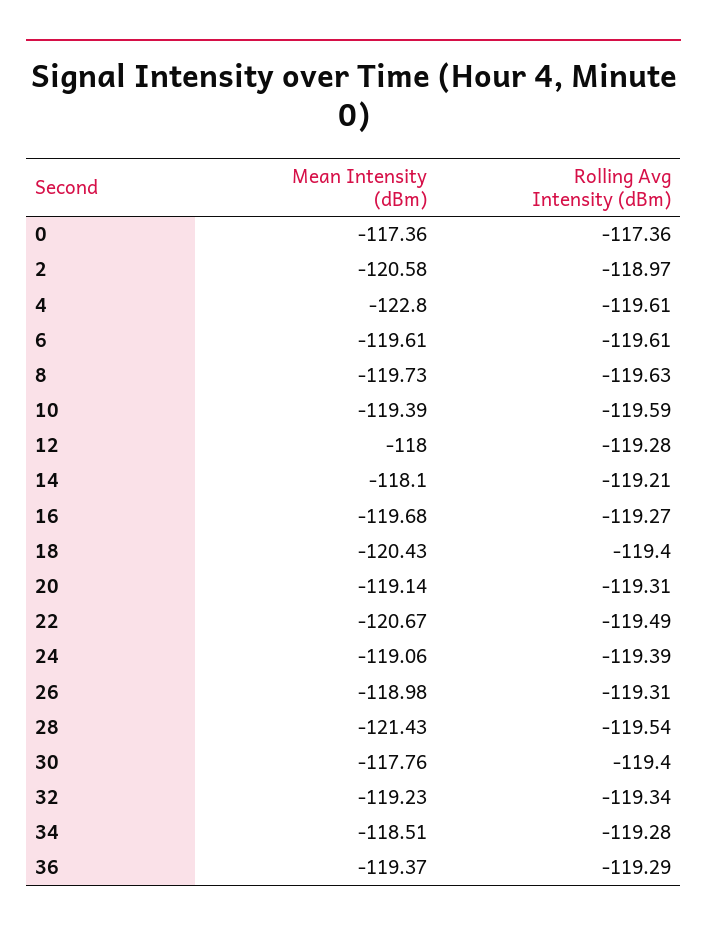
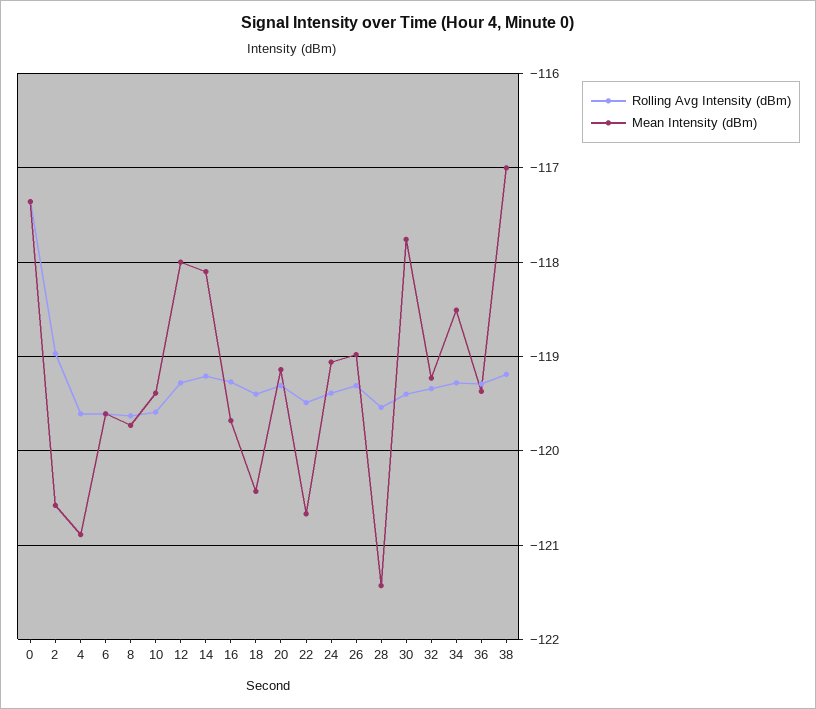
  {
    "Mean Intensity (dBm)": {
      "0": -117.36,
      "2": -120.58,
-     "4": -122.8,
+     "4": -120.9,
      "6": -119.61,
      "8": -119.73,
      "10": -119.39,
      "12": -118,
      "14": -118.1,
      "16": -119.68,
      "18": -120.43,
      "20": -119.14,
      "22": -120.67,
      "24": -119.06,
      "26": -118.98,
      "28": -121.43,
      "30": -117.76,
      "32": -119.23,
      "34": -118.51,
-     "36": -119.37
+     "36": -119.37,
+     "38": -117
    },
    "Rolling Avg Intensity (dBm)": {
      "0": -117.36,
      "2": -118.97,
      "4": -119.61,
      "6": -119.61,
      "8": -119.63,
      "10": -119.59,
      "12": -119.28,
      "14": -119.21,
      "16": -119.27,
      "18": -119.4,
      "20": -119.31,
      "22": -119.49,
      "24": -119.39,
      "26": -119.31,
      "28": -119.54,
      "30": -119.4,
      "32": -119.34,
      "34": -119.28,
-     "36": -119.29
+     "36": -119.29,
+     "38": -119.2
    }
  }

